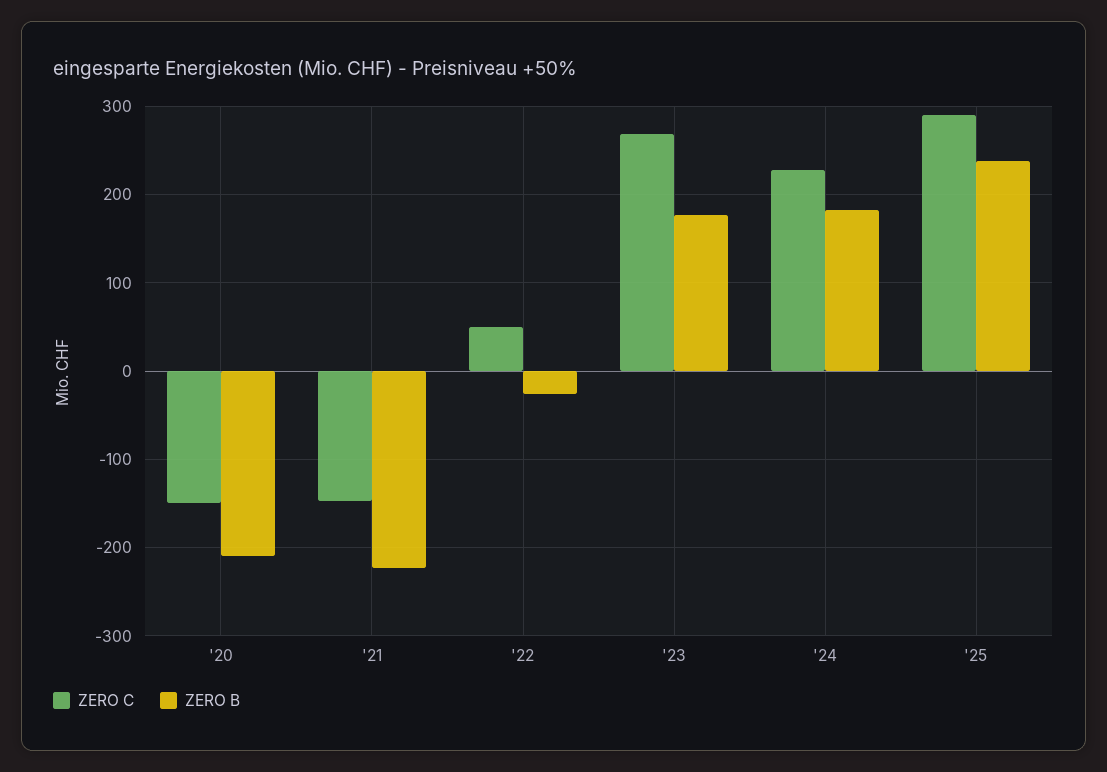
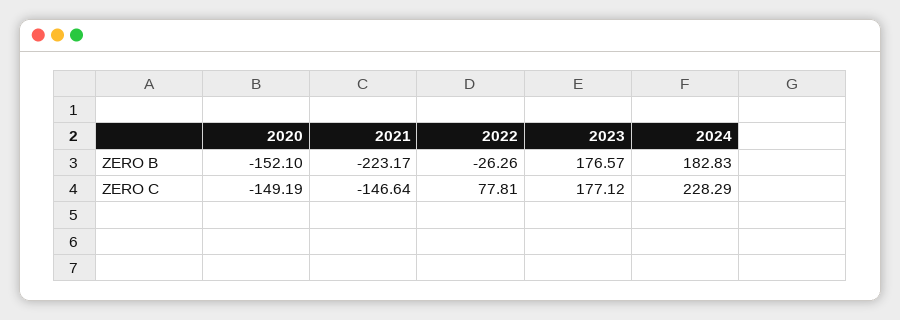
  {
    "ZERO C": {
      "'20": -149.19,
      "'21": -146.64,
-     "'22": 50,
+     "'22": 77.81,
-     "'23": 270,
+     "'23": 177.12,
-     "'24": 228.29,
+     "'24": 228.29
-     "'25": 290
    },
    "ZERO B": {
-     "'20": -210,
+     "'20": -152.1,
      "'21": -223.17,
      "'22": -26.26,
      "'23": 176.57,
-     "'24": 182.83,
+     "'24": 182.83
-     "'25": 240
    }
  }

